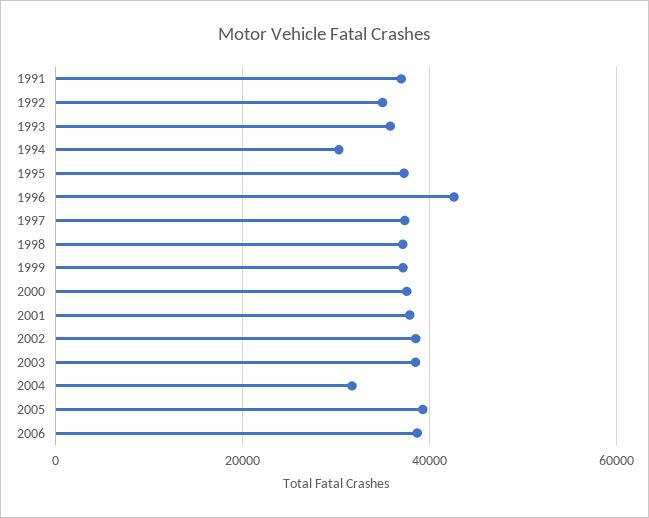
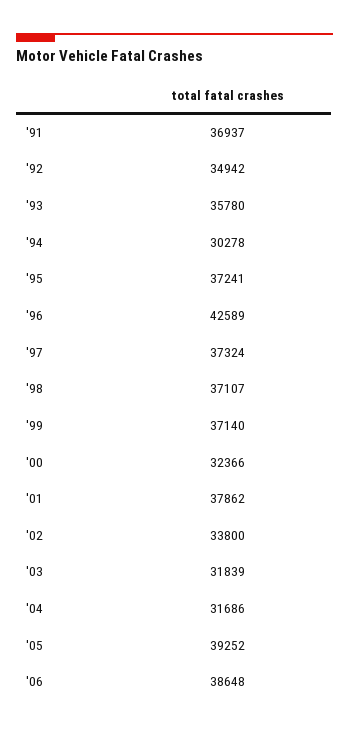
  {
    "1991": 36937,
    "1992": 34942,
    "1993": 35780,
    "1994": 30278,
    "1995": 37241,
    "1996": 42589,
    "1997": 37324,
    "1998": 37107,
    "1999": 37140,
-   "2000": 38000,
+   "2000": 32366,
    "2001": 37862,
-   "2002": 38000,
+   "2002": 33800,
-   "2003": 38000,
+   "2003": 31839,
    "2004": 31686,
    "2005": 39252,
    "2006": 38648
  }

